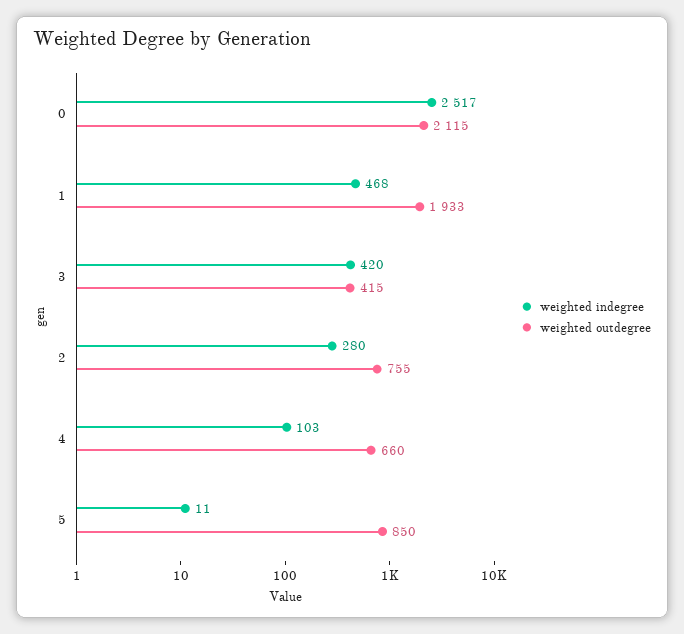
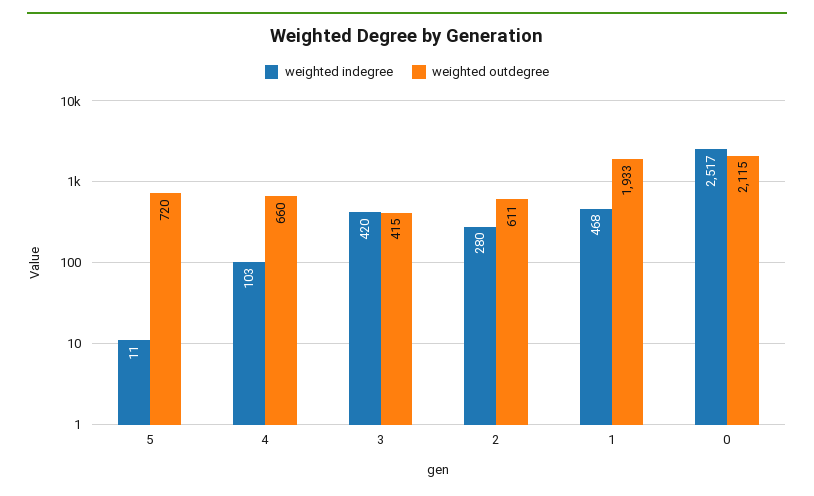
  {
    "weighted indegree": {
      "0": 2517,
      "1": 468,
      "3": 420,
      "2": 280,
      "4": 103,
      "5": 11
    },
    "weighted outdegree": {
      "0": 2115,
      "1": 1933,
      "3": 415,
-     "2": 755,
+     "2": 611,
      "4": 660,
-     "5": 850
+     "5": 720
    }
  }

